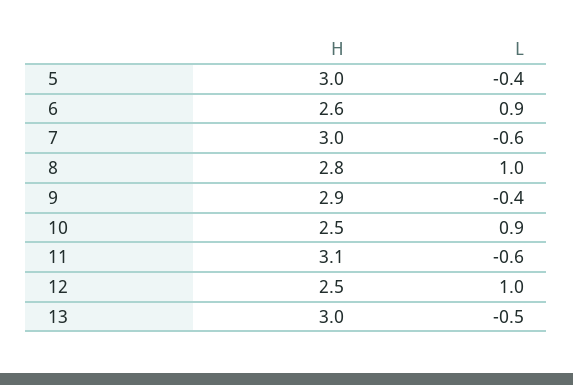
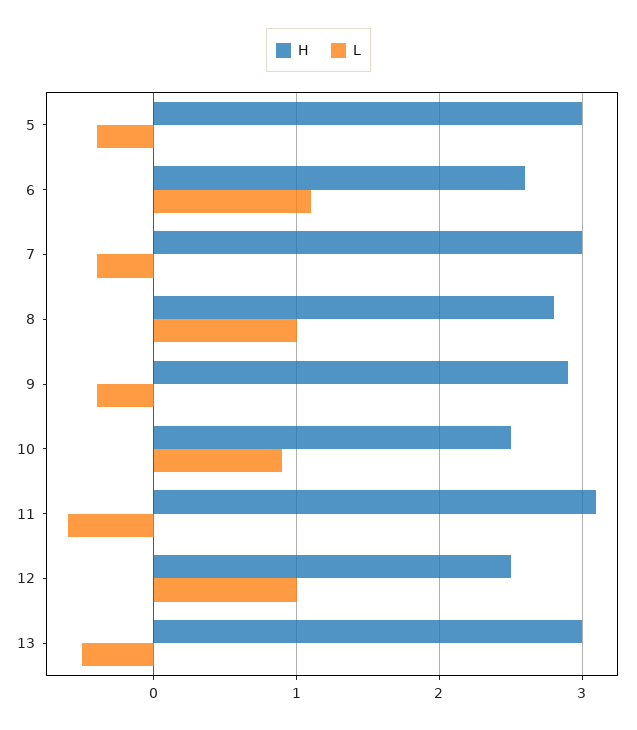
  {
    "H": {
      "5": 3,
      "6": 2.6,
      "7": 3,
      "8": 2.8,
      "9": 2.9,
      "10": 2.5,
      "11": 3.1,
      "12": 2.5,
      "13": 3
    },
    "L": {
      "5": -0.4,
-     "6": 0.9,
+     "6": 1.1,
-     "7": -0.6,
+     "7": -0.4,
      "8": 1,
      "9": -0.4,
      "10": 0.9,
      "11": -0.6,
      "12": 1,
      "13": -0.5
    }
  }

